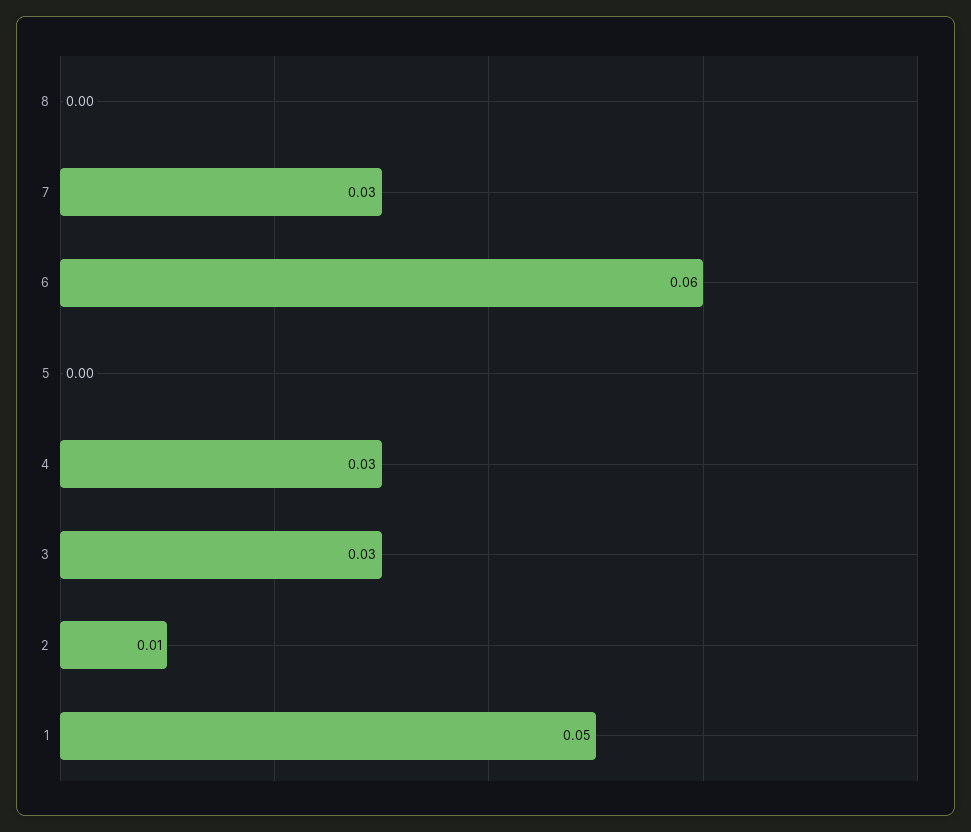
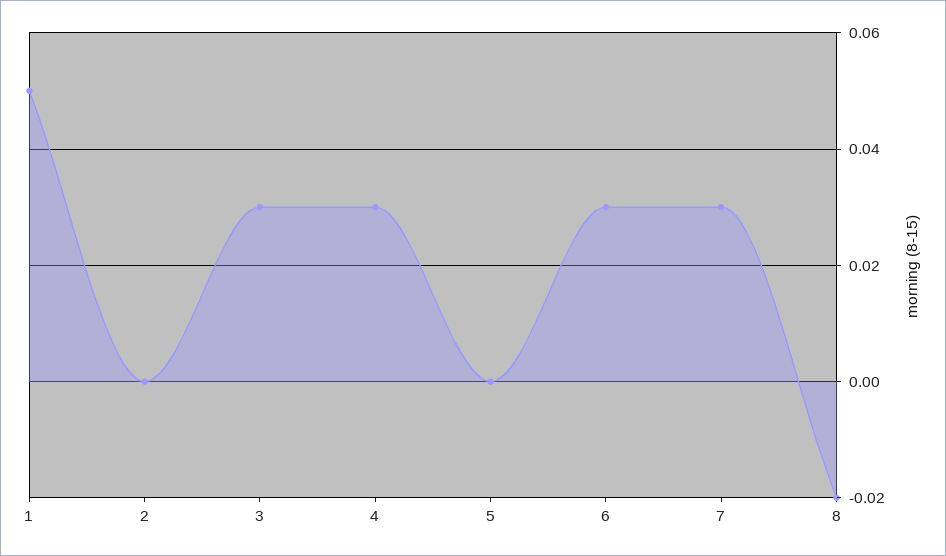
  {
-   "8": 0,
+   "8": -0.02,
    "7": 0.03,
-   "6": 0.06,
+   "6": 0.03,
    "5": 0,
    "4": 0.03,
    "3": 0.03,
-   "2": 0.01,
+   "2": 0,
    "1": 0.05
  }

